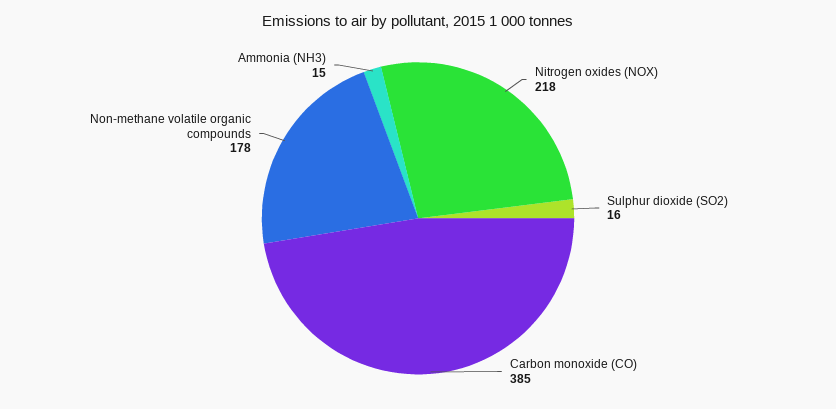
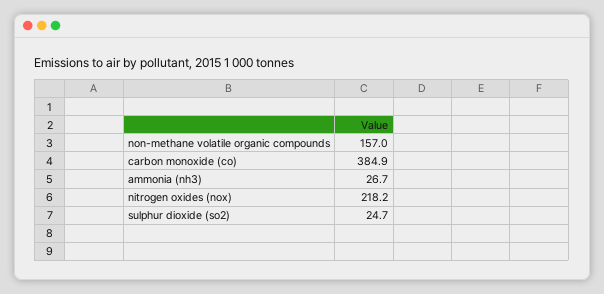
  {
    "Nitrogen oxides (NOX)": 218.2,
-   "Sulphur dioxide (SO2)": 16,
+   "Sulphur dioxide (SO2)": 24.7,
    "Carbon monoxide (CO)": 384.9,
-   "Non-methane volatile organic compounds": 178,
+   "Non-methane volatile organic compounds": 157,
-   "Ammonia (NH3)": 15
+   "Ammonia (NH3)": 26.7
  }

